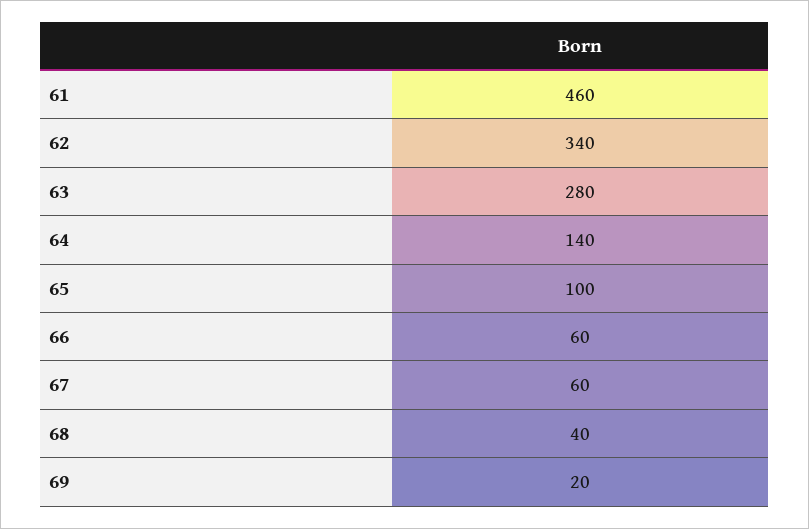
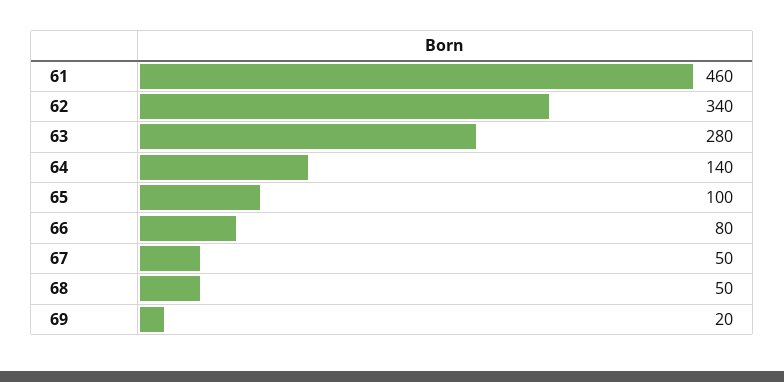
  {
    "61": 460,
    "62": 340,
    "63": 280,
    "64": 140,
    "65": 100,
-   "66": 60,
+   "66": 80,
-   "67": 60,
+   "67": 50,
-   "68": 40,
+   "68": 50,
    "69": 20
  }

